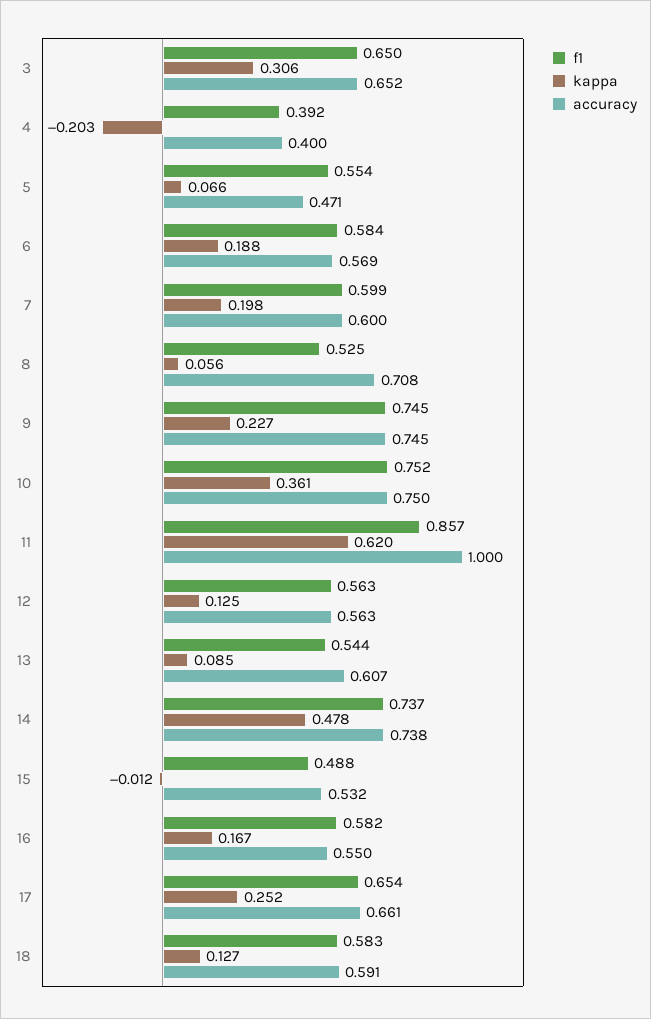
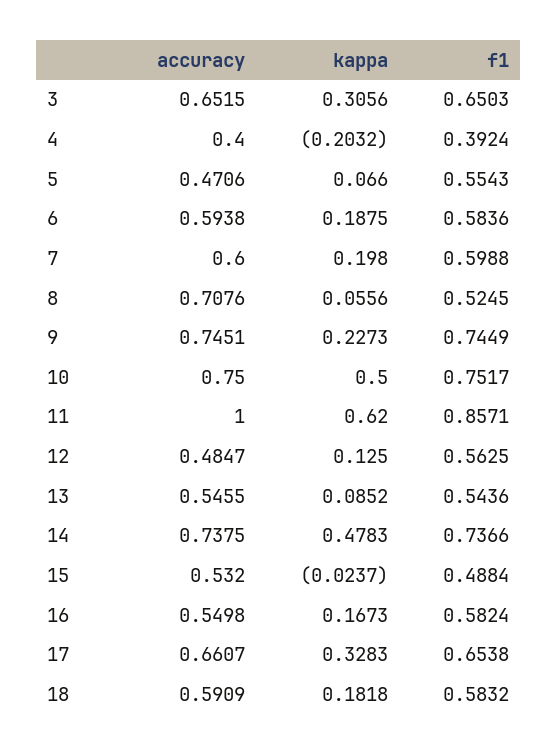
  {
    "f1": {
      "3": 0.6503,
      "4": 0.3924,
      "5": 0.5543,
      "6": 0.5836,
      "7": 0.5988,
      "8": 0.5245,
      "9": 0.7449,
      "10": 0.7517,
      "11": 0.8571,
      "12": 0.5625,
      "13": 0.5436,
      "14": 0.7366,
      "15": 0.4884,
      "16": 0.5824,
      "17": 0.6538,
      "18": 0.5832
    },
    "kappa": {
      "3": 0.3056,
      "4": -0.2032,
      "5": 0.066,
      "6": 0.1875,
      "7": 0.198,
      "8": 0.0556,
      "9": 0.2273,
-     "10": 0.361,
+     "10": 0.5,
      "11": 0.62,
      "12": 0.125,
      "13": 0.0852,
      "14": 0.4783,
-     "15": -0.012,
+     "15": -0.0237,
      "16": 0.1673,
-     "17": 0.252,
+     "17": 0.3283,
-     "18": 0.127
+     "18": 0.1818
    },
    "accuracy": {
      "3": 0.6515,
      "4": 0.4,
      "5": 0.4706,
-     "6": 0.569,
+     "6": 0.5938,
      "7": 0.6,
      "8": 0.7076,
      "9": 0.7451,
      "10": 0.75,
      "11": 1,
-     "12": 0.563,
+     "12": 0.4847,
-     "13": 0.607,
+     "13": 0.5455,
      "14": 0.7375,
      "15": 0.532,
      "16": 0.5498,
      "17": 0.6607,
      "18": 0.5909
    }
  }

